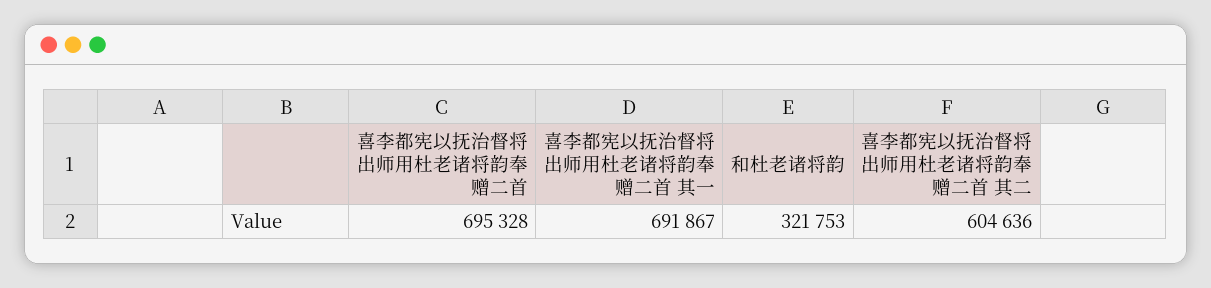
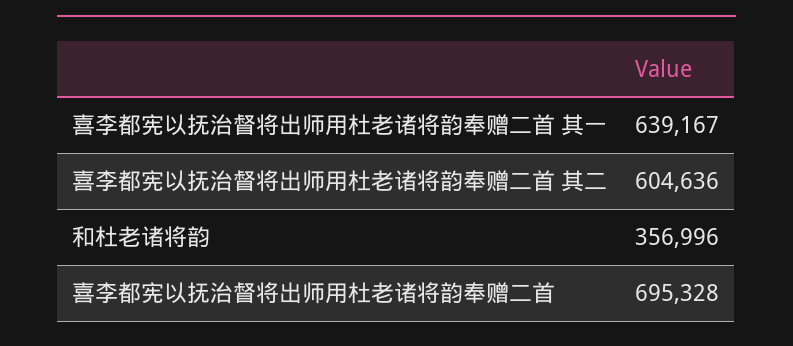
  {
    "喜李都宪以抚治督将出师用杜老诸将韵奉赠二首": 695328,
-   "喜李都宪以抚治督将出师用杜老诸将韵奉赠二首 其一": 691867,
+   "喜李都宪以抚治督将出师用杜老诸将韵奉赠二首 其一": 639167,
-   "和杜老诸将韵": 321753,
+   "和杜老诸将韵": 356996,
    "喜李都宪以抚治督将出师用杜老诸将韵奉赠二首 其二": 604636
  }

